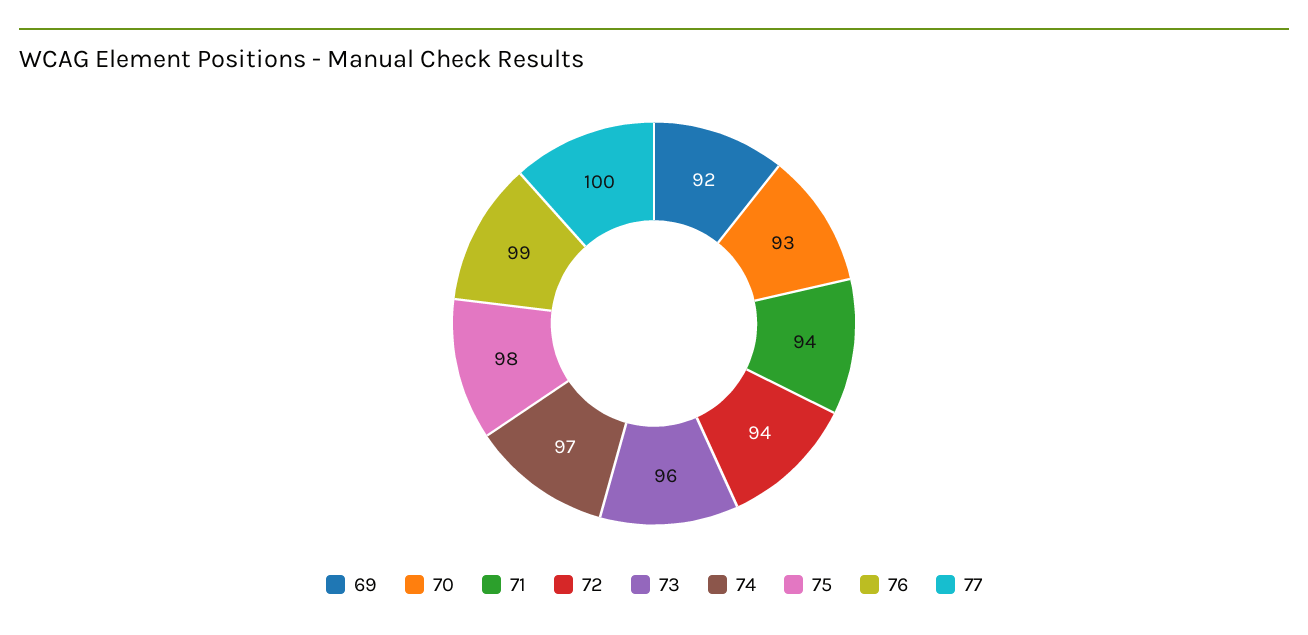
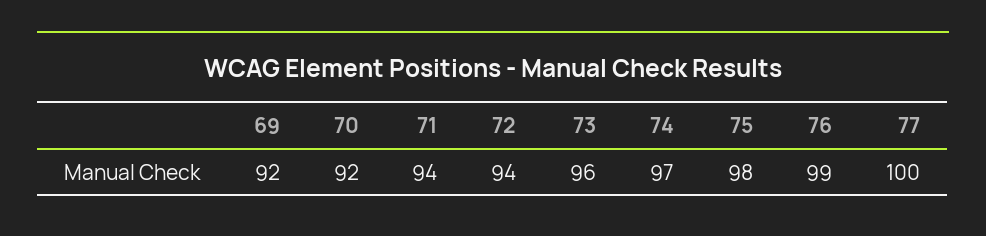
  {
    "69": 92,
-   "70": 93,
+   "70": 92,
    "71": 94,
    "72": 94,
    "73": 96,
    "74": 97,
    "75": 98,
    "76": 99,
    "77": 100
  }

